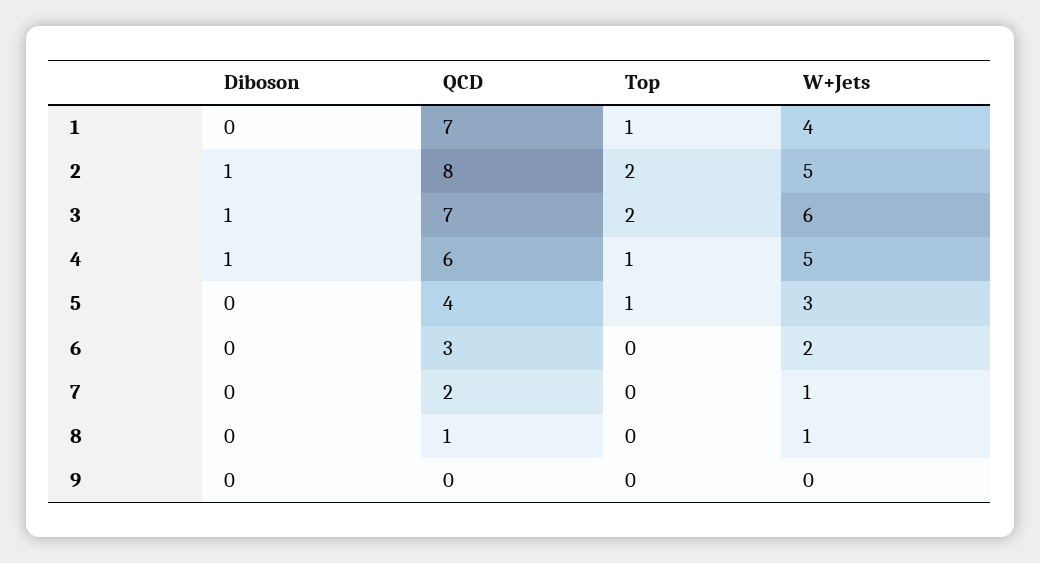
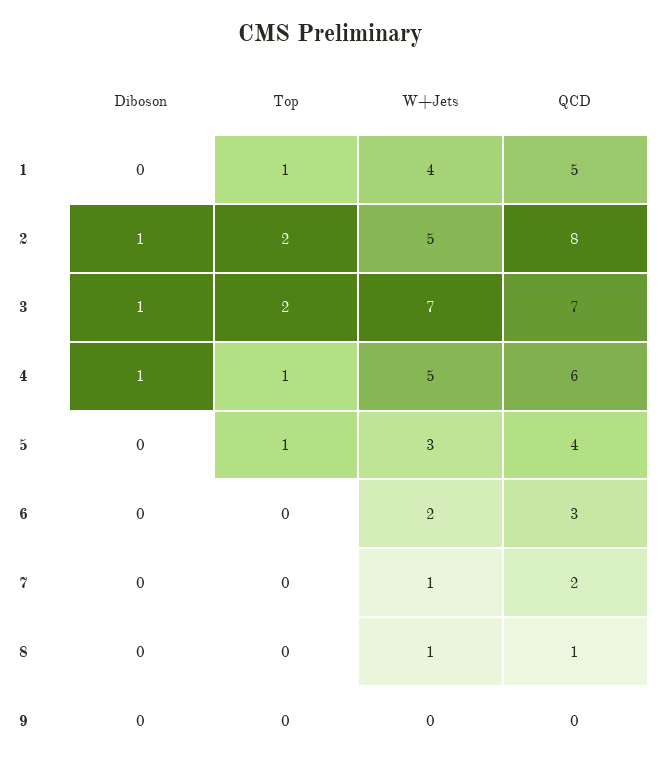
  {
    "Diboson": {
      "1": 0,
      "2": 1,
      "3": 1,
      "4": 1,
      "5": 0,
      "6": 0,
      "7": 0,
      "8": 0,
      "9": 0
    },
    "QCD": {
-     "1": 7,
+     "1": 5,
      "2": 8,
      "3": 7,
      "4": 6,
      "5": 4,
      "6": 3,
      "7": 2,
      "8": 1,
      "9": 0
    },
    "Top": {
      "1": 1,
      "2": 2,
      "3": 2,
      "4": 1,
      "5": 1,
      "6": 0,
      "7": 0,
      "8": 0,
      "9": 0
    },
    "W+Jets": {
      "1": 4,
      "2": 5,
-     "3": 6,
+     "3": 7,
      "4": 5,
      "5": 3,
      "6": 2,
      "7": 1,
      "8": 1,
      "9": 0
    }
  }

